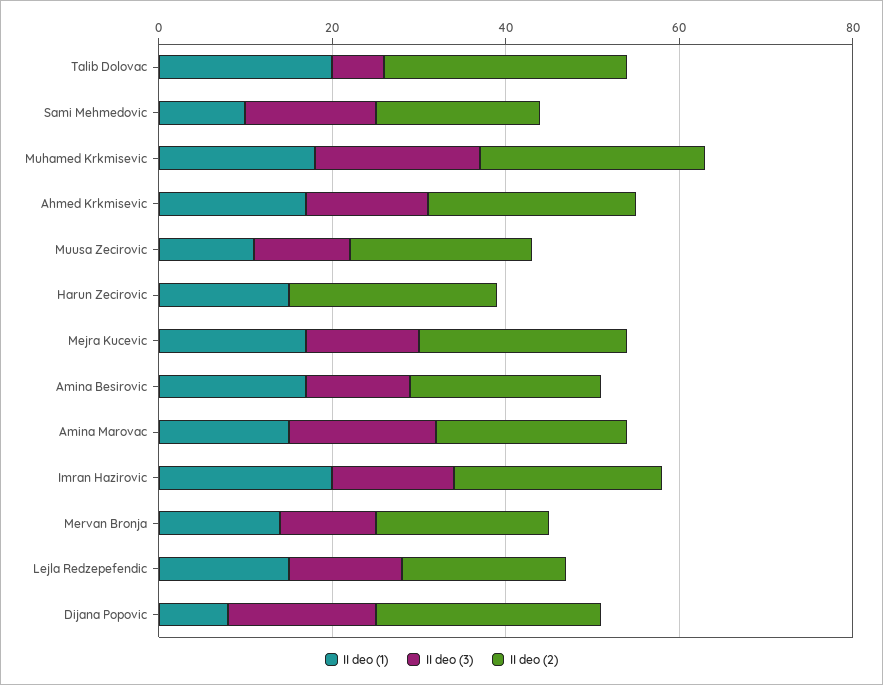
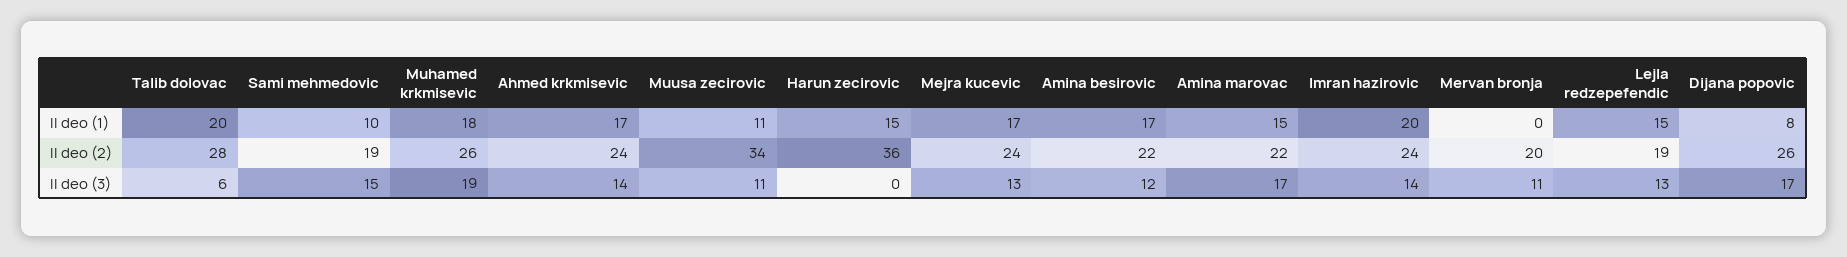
  {
    "II deo (1)": {
      "Talib Dolovac": 20,
      "Sami Mehmedovic": 10,
      "Muhamed Krkmisevic": 18,
      "Ahmed Krkmisevic": 17,
      "Muusa Zecirovic": 11,
      "Harun Zecirovic": 15,
      "Mejra Kucevic": 17,
      "Amina Besirovic": 17,
      "Amina Marovac": 15,
      "Imran Hazirovic": 20,
-     "Mervan Bronja": 15,
+     "Mervan Bronja": 0,
      "Lejla Redzepefendic": 15,
      "Dijana Popovic": 8
    },
    "II deo (3)": {
      "Talib Dolovac": 6,
      "Sami Mehmedovic": 15,
      "Muhamed Krkmisevic": 19,
      "Ahmed Krkmisevic": 14,
      "Muusa Zecirovic": 11,
      "Harun Zecirovic": 0,
      "Mejra Kucevic": 13,
      "Amina Besirovic": 12,
      "Amina Marovac": 17,
      "Imran Hazirovic": 14,
      "Mervan Bronja": 11,
      "Lejla Redzepefendic": 13,
      "Dijana Popovic": 17
    },
    "II deo (2)": {
      "Talib Dolovac": 28,
      "Sami Mehmedovic": 19,
      "Muhamed Krkmisevic": 26,
      "Ahmed Krkmisevic": 24,
-     "Muusa Zecirovic": 20,
+     "Muusa Zecirovic": 34,
-     "Harun Zecirovic": 25,
+     "Harun Zecirovic": 36,
      "Mejra Kucevic": 24,
      "Amina Besirovic": 22,
      "Amina Marovac": 22,
      "Imran Hazirovic": 24,
      "Mervan Bronja": 20,
      "Lejla Redzepefendic": 19,
      "Dijana Popovic": 26
    }
  }

